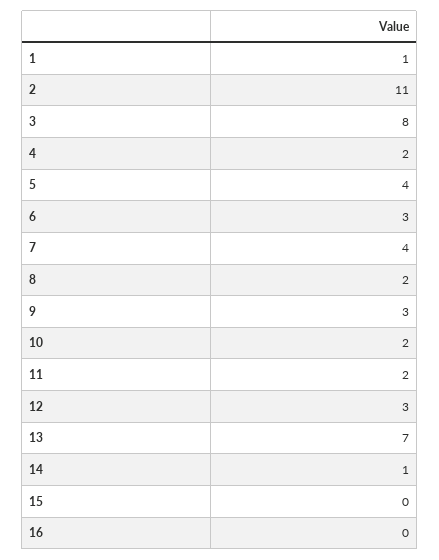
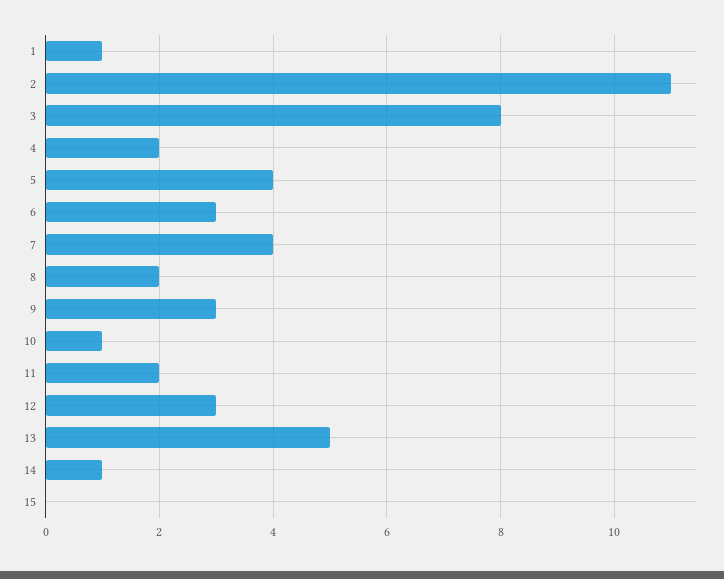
  {
    "1": 1,
    "2": 11,
    "3": 8,
    "4": 2,
    "5": 4,
    "6": 3,
    "7": 4,
    "8": 2,
    "9": 3,
-   "10": 2,
+   "10": 1,
    "11": 2,
    "12": 3,
-   "13": 7,
+   "13": 5,
    "14": 1,
-   "15": 0,
+   "15": 0
-   "16": 0
  }

